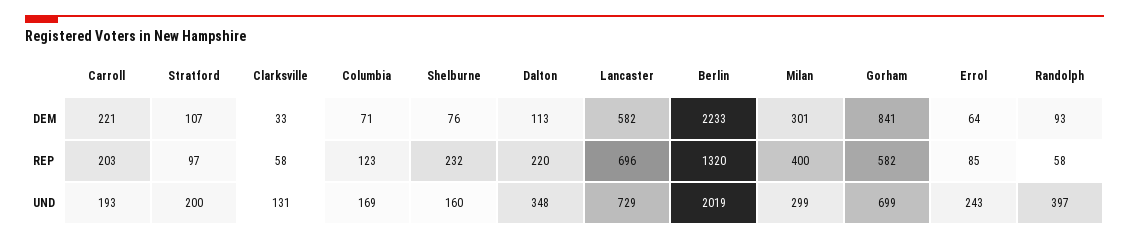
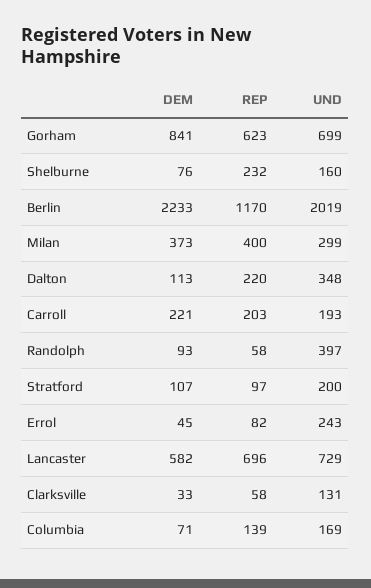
  {
    "Carroll": {
      "DEM": 221,
      "REP": 203,
      "UND": 193
    },
    "Stratford": {
      "DEM": 107,
      "REP": 97,
      "UND": 200
    },
    "Clarksville": {
      "DEM": 33,
      "REP": 58,
      "UND": 131
    },
    "Columbia": {
      "DEM": 71,
-     "REP": 123,
+     "REP": 139,
      "UND": 169
    },
    "Shelburne": {
      "DEM": 76,
      "REP": 232,
      "UND": 160
    },
    "Dalton": {
      "DEM": 113,
      "REP": 220,
      "UND": 348
    },
    "Lancaster": {
      "DEM": 582,
      "REP": 696,
      "UND": 729
    },
    "Berlin": {
      "DEM": 2233,
-     "REP": 1320,
+     "REP": 1170,
      "UND": 2019
    },
    "Milan": {
-     "DEM": 301,
+     "DEM": 373,
      "REP": 400,
      "UND": 299
    },
    "Gorham": {
      "DEM": 841,
-     "REP": 582,
+     "REP": 623,
      "UND": 699
    },
    "Errol": {
-     "DEM": 64,
+     "DEM": 45,
-     "REP": 85,
+     "REP": 82,
      "UND": 243
    },
    "Randolph": {
      "DEM": 93,
      "REP": 58,
      "UND": 397
    }
  }

